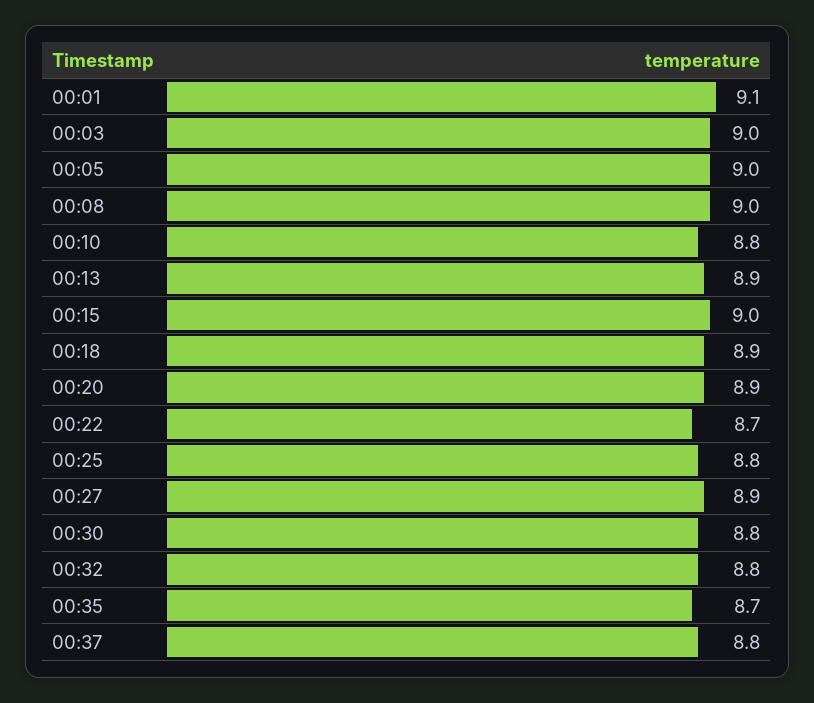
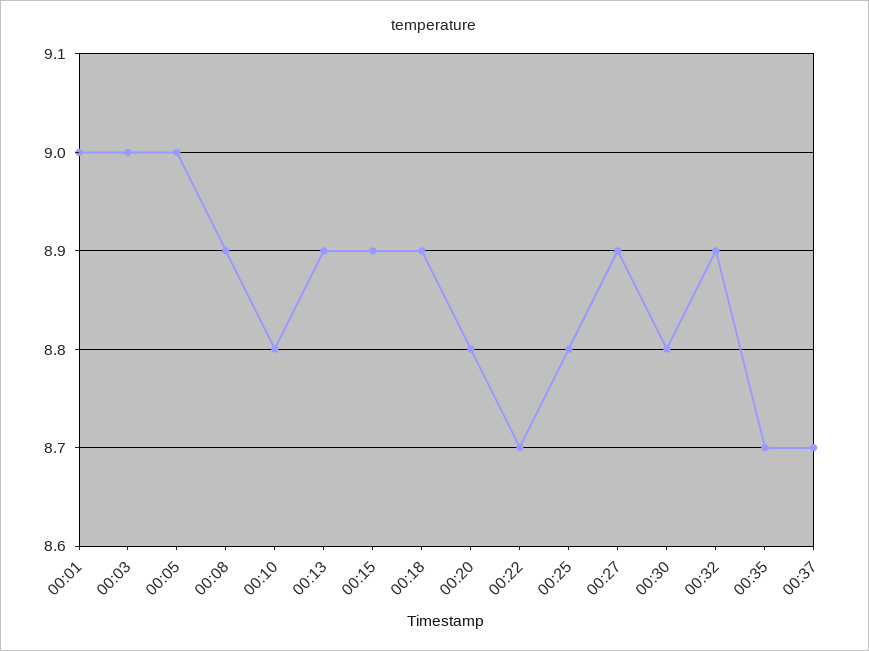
  {
-   "00:01": 9.1,
+   "00:01": 9,
    "00:03": 9,
    "00:05": 9,
-   "00:08": 9,
+   "00:08": 8.9,
    "00:10": 8.8,
    "00:13": 8.9,
-   "00:15": 9,
+   "00:15": 8.9,
    "00:18": 8.9,
-   "00:20": 8.9,
+   "00:20": 8.8,
    "00:22": 8.7,
    "00:25": 8.8,
    "00:27": 8.9,
    "00:30": 8.8,
-   "00:32": 8.8,
+   "00:32": 8.9,
    "00:35": 8.7,
-   "00:37": 8.8
+   "00:37": 8.7
  }

